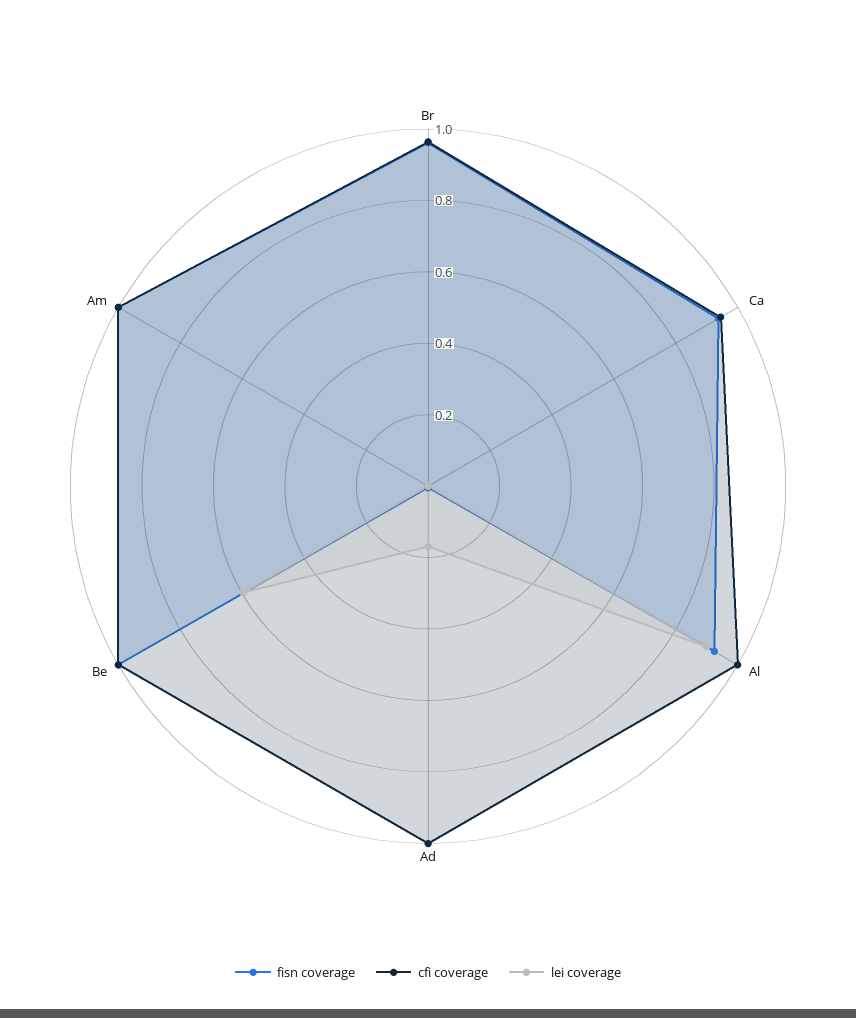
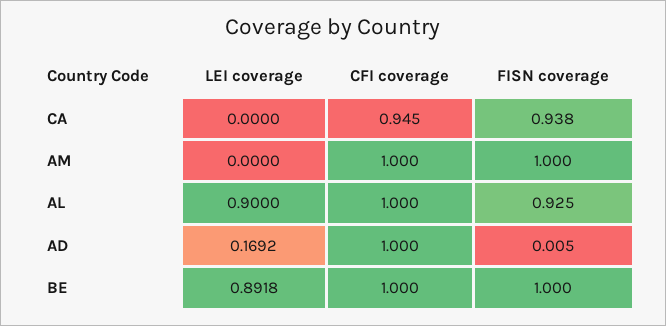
  {
    "fisn coverage": {
-     "Br": 0.95,
      "Ca": 0.938,
      "Al": 0.925,
      "Ad": 0.005,
      "Be": 1,
      "Am": 1
    },
    "cfi coverage": {
-     "Br": 0.95,
      "Ca": 0.945,
      "Al": 1,
      "Ad": 1,
      "Be": 1,
      "Am": 1
    },
    "lei coverage": {
-     "Br": 0,
      "Ca": 0,
      "Al": 0.9,
      "Ad": 0.1692,
-     "Be": 0.6,
+     "Be": 0.8918,
      "Am": 0
    }
  }

